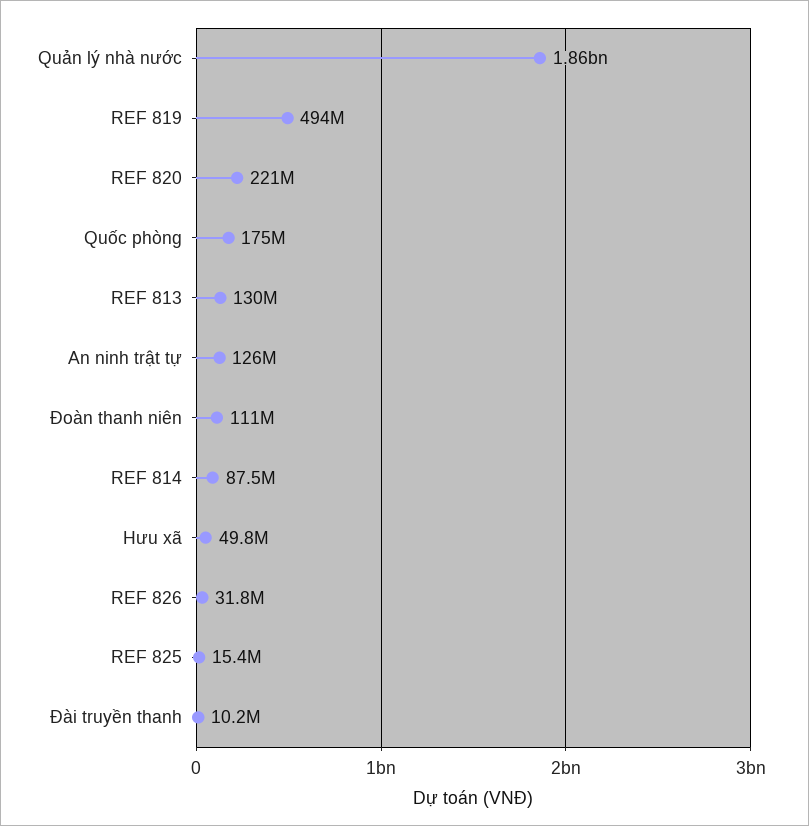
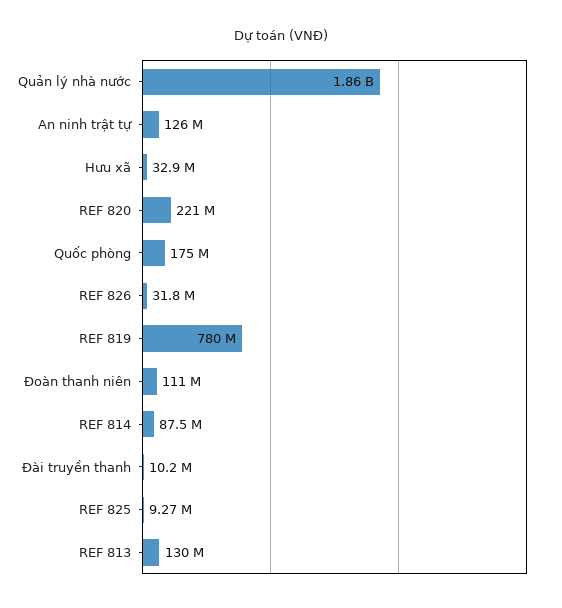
  {
    "Quản lý nhà nước": 1860000000,
-   "REF 819": 494000000,
+   "REF 819": 780000000,
    "REF 820": 221000000,
    "Quốc phòng": 175000000,
    "REF 813": 130000000,
    "An ninh trật tự": 126000000,
    "Đoàn thanh niên": 111000000,
    "REF 814": 87500000,
-   "Hưu xã": 49800000,
+   "Hưu xã": 32900000,
    "REF 826": 31800000,
-   "REF 825": 15400000,
+   "REF 825": 9270000,
    "Đài truyền thanh": 10200000
  }

